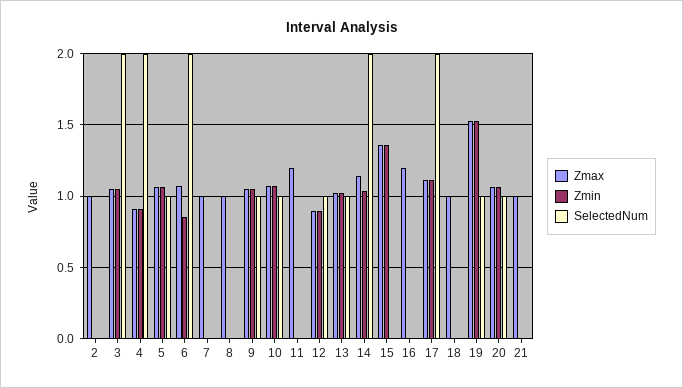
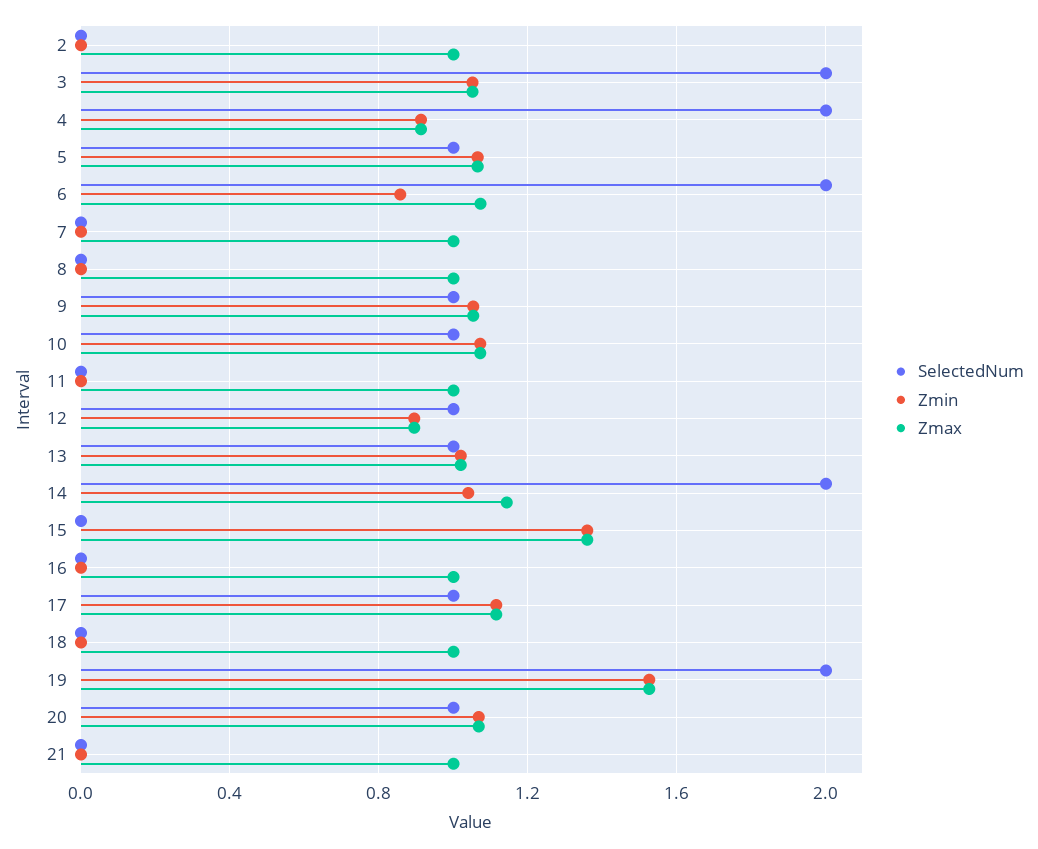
  {
    "Zmax": {
      "2": 1,
      "3": 1.05,
      "4": 0.9,
      "5": 1.05,
      "6": 1.05,
      "7": 1,
      "8": 1,
      "9": 1.05,
      "10": 1.05,
-     "11": 1.2,
+     "11": 1,
      "12": 0.9,
      "13": 1,
      "14": 1.15,
      "15": 1.35,
-     "16": 1.2,
+     "16": 1,
      "17": 1.1,
      "18": 1,
      "19": 1.55,
      "20": 1.05,
      "21": 1
    },
    "Zmin": {
      "2": 0,
      "3": 1.05,
      "4": 0.9,
      "5": 1.05,
      "6": 0.85,
      "7": 0,
      "8": 0,
      "9": 1.05,
      "10": 1.05,
      "11": 0,
      "12": 0.9,
      "13": 1,
      "14": 1.05,
      "15": 1.35,
      "16": 0,
      "17": 1.1,
      "18": 0,
      "19": 1.55,
      "20": 1.05,
      "21": 0
    },
    "SelectedNum": {
      "2": 0,
      "3": 2,
      "4": 2,
      "5": 1,
      "6": 2,
      "7": 0,
      "8": 0,
      "9": 1,
      "10": 1,
      "11": 0,
      "12": 1,
      "13": 1,
      "14": 2,
      "15": 0,
      "16": 0,
-     "17": 2,
+     "17": 1,
      "18": 0,
-     "19": 1,
+     "19": 2,
      "20": 1,
      "21": 0
    }
  }

